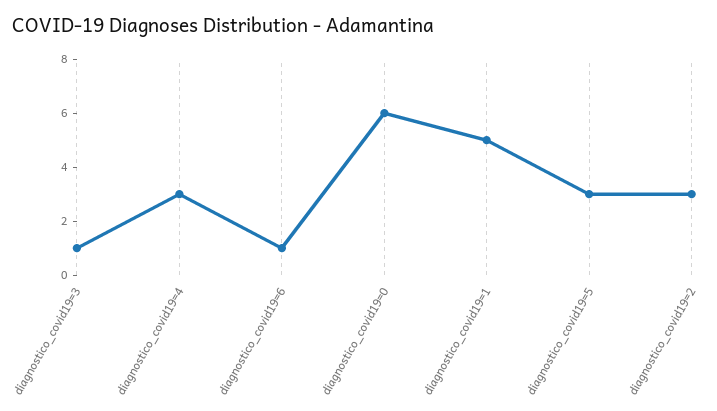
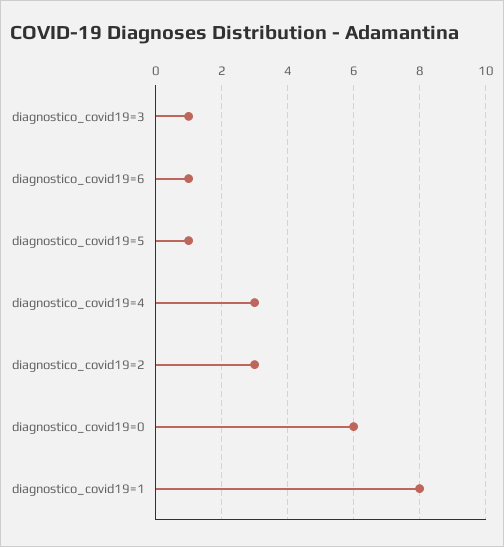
  {
    "diagnostico_covid19=3": 1,
    "diagnostico_covid19=4": 3,
    "diagnostico_covid19=6": 1,
    "diagnostico_covid19=0": 6,
-   "diagnostico_covid19=1": 5,
+   "diagnostico_covid19=1": 8,
-   "diagnostico_covid19=5": 3,
+   "diagnostico_covid19=5": 1,
    "diagnostico_covid19=2": 3
  }

